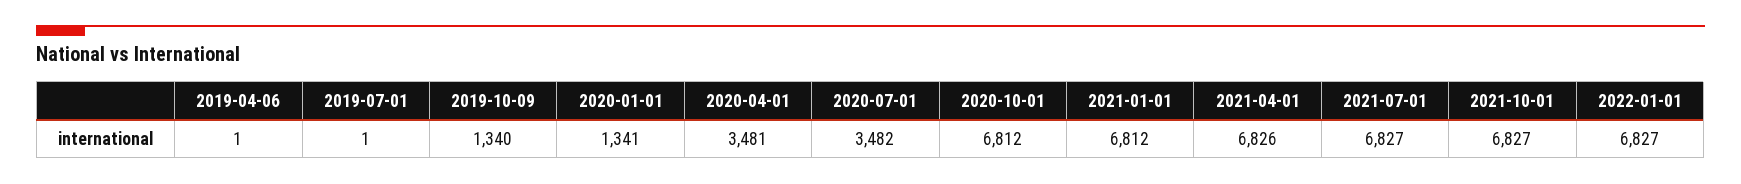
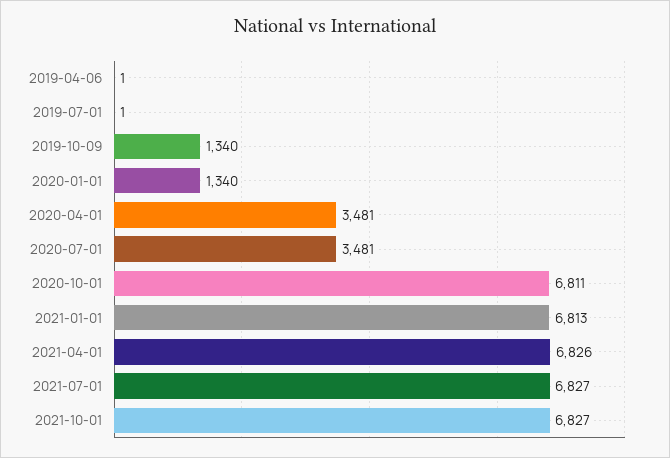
  {
    "2019-04-06": 1,
    "2019-07-01": 1,
    "2019-10-09": 1340,
-   "2020-01-01": 1341,
+   "2020-01-01": 1340,
    "2020-04-01": 3481,
-   "2020-07-01": 3482,
+   "2020-07-01": 3481,
-   "2020-10-01": 6812,
+   "2020-10-01": 6811,
-   "2021-01-01": 6812,
+   "2021-01-01": 6813,
    "2021-04-01": 6826,
    "2021-07-01": 6827,
-   "2021-10-01": 6827,
+   "2021-10-01": 6827
-   "2022-01-01": 6827
  }

